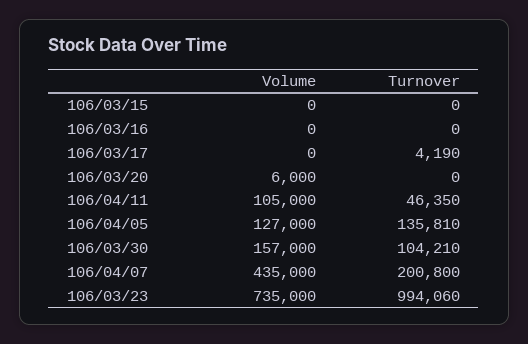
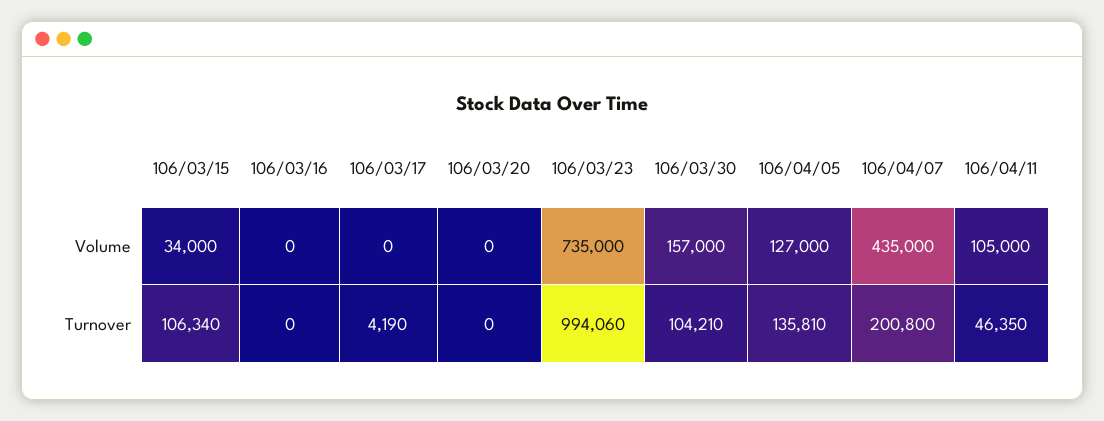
  {
    "Volume": {
-     "106/03/15": 0,
+     "106/03/15": 34000,
      "106/03/16": 0,
      "106/03/17": 0,
-     "106/03/20": 6000,
+     "106/03/20": 0,
      "106/04/11": 105000,
      "106/04/05": 127000,
      "106/03/30": 157000,
      "106/04/07": 435000,
      "106/03/23": 735000
    },
    "Turnover": {
-     "106/03/15": 0,
+     "106/03/15": 106340,
      "106/03/16": 0,
      "106/03/17": 4190,
      "106/03/20": 0,
      "106/04/11": 46350,
      "106/04/05": 135810,
      "106/03/30": 104210,
      "106/04/07": 200800,
      "106/03/23": 994060
    }
  }

